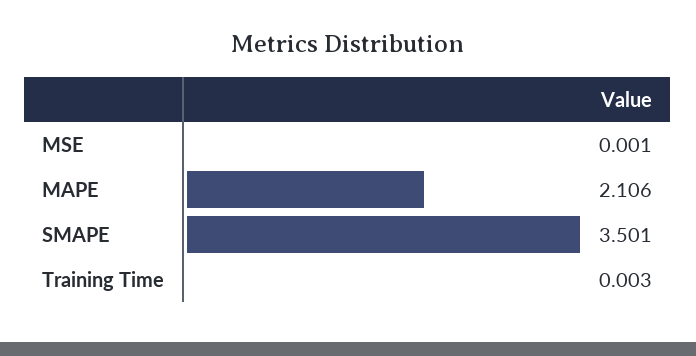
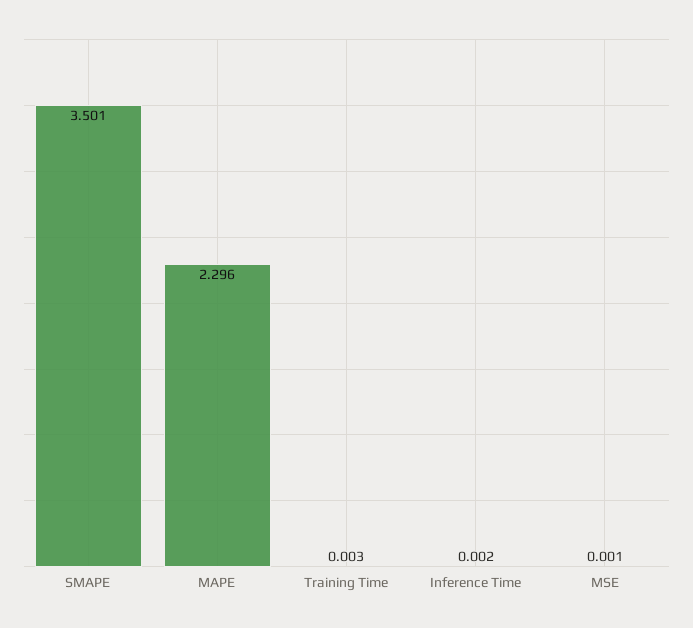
  {
    "MSE": 0.001,
-   "MAPE": 2.106,
+   "MAPE": 2.296,
    "SMAPE": 3.501,
-   "Training Time": 0.003
+   "Training Time": 0.003,
+   "Inference Time": 0.002
  }

